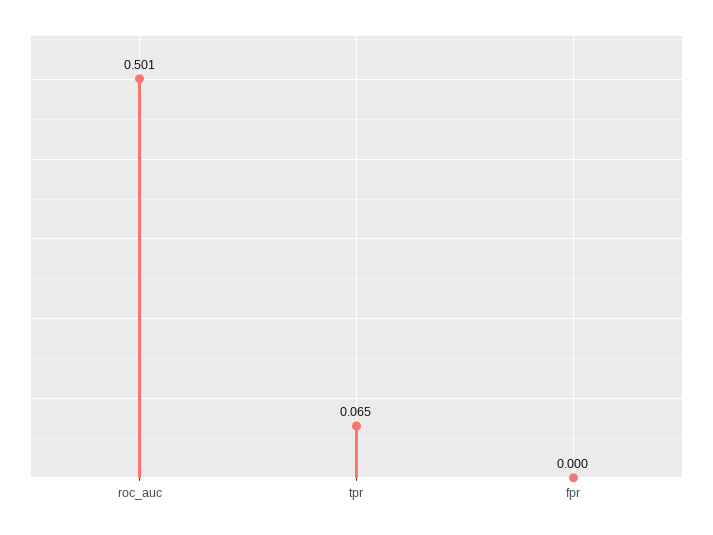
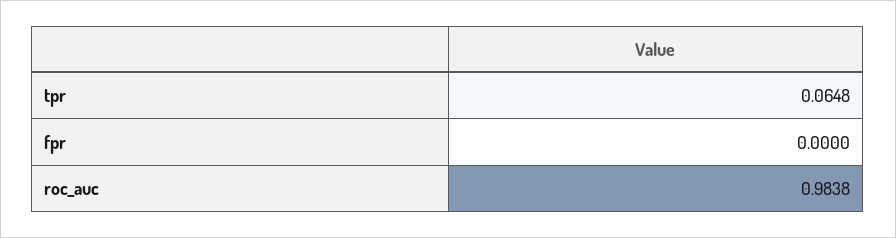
  {
-   "roc_auc": 0.501,
+   "roc_auc": 0.9838,
    "tpr": 0.0648,
    "fpr": 0
  }

